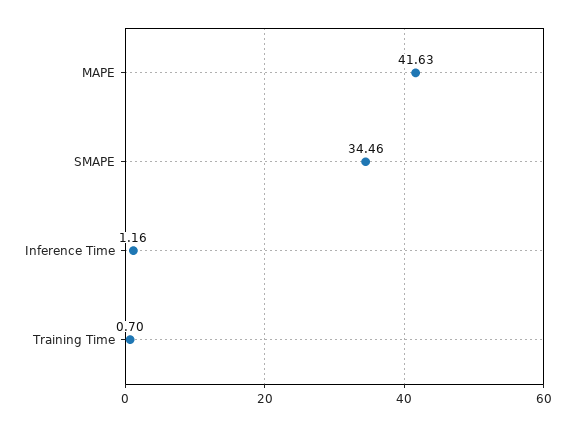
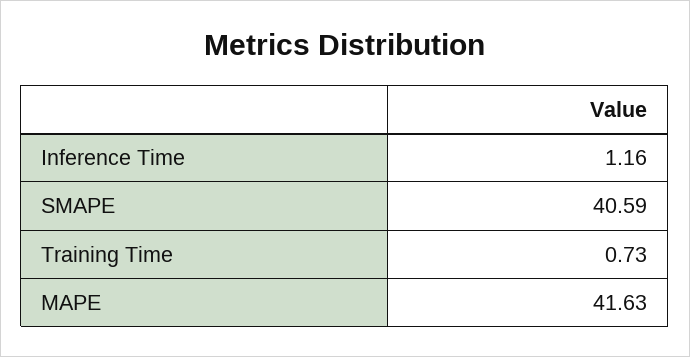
  {
    "MAPE": 41.63,
-   "SMAPE": 34.46,
+   "SMAPE": 40.59,
    "Inference Time": 1.16,
-   "Training Time": 0.7
+   "Training Time": 0.73
  }

